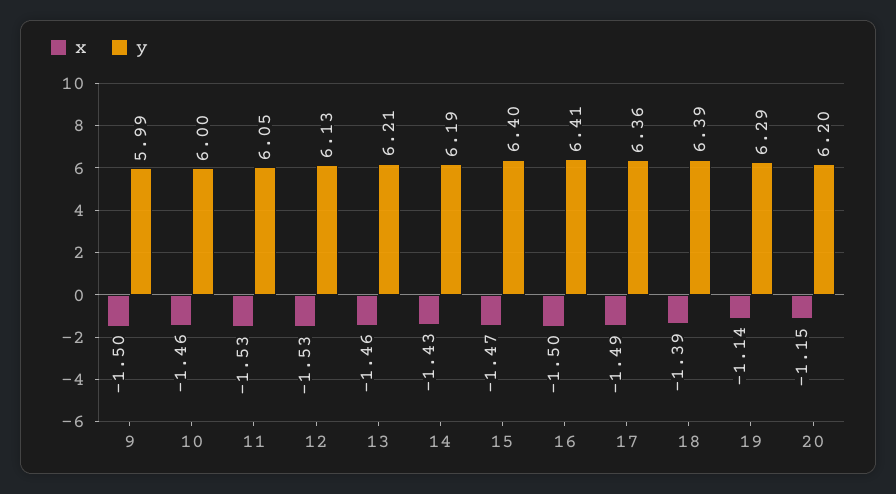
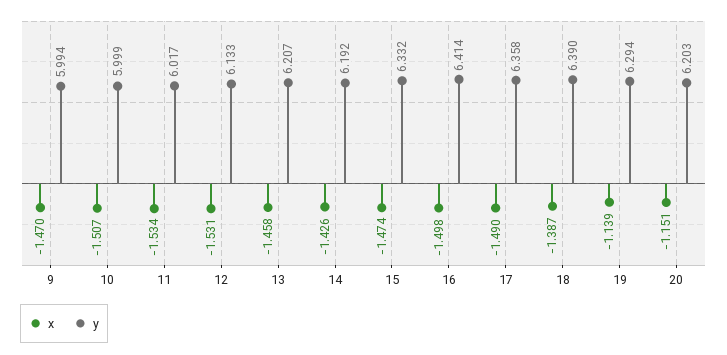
  {
    "x": {
-     "9": -1.5,
+     "9": -1.47,
-     "10": -1.46,
+     "10": -1.507,
      "11": -1.534,
      "12": -1.531,
      "13": -1.458,
      "14": -1.426,
      "15": -1.474,
      "16": -1.498,
      "17": -1.49,
      "18": -1.387,
      "19": -1.139,
      "20": -1.151
    },
    "y": {
      "9": 5.994,
      "10": 5.999,
-     "11": 6.05,
+     "11": 6.017,
      "12": 6.133,
      "13": 6.207,
      "14": 6.192,
-     "15": 6.4,
+     "15": 6.332,
      "16": 6.414,
      "17": 6.358,
      "18": 6.39,
      "19": 6.294,
      "20": 6.203
    }
  }

